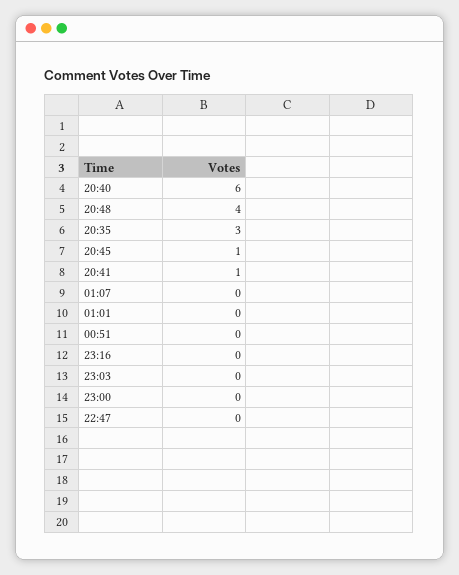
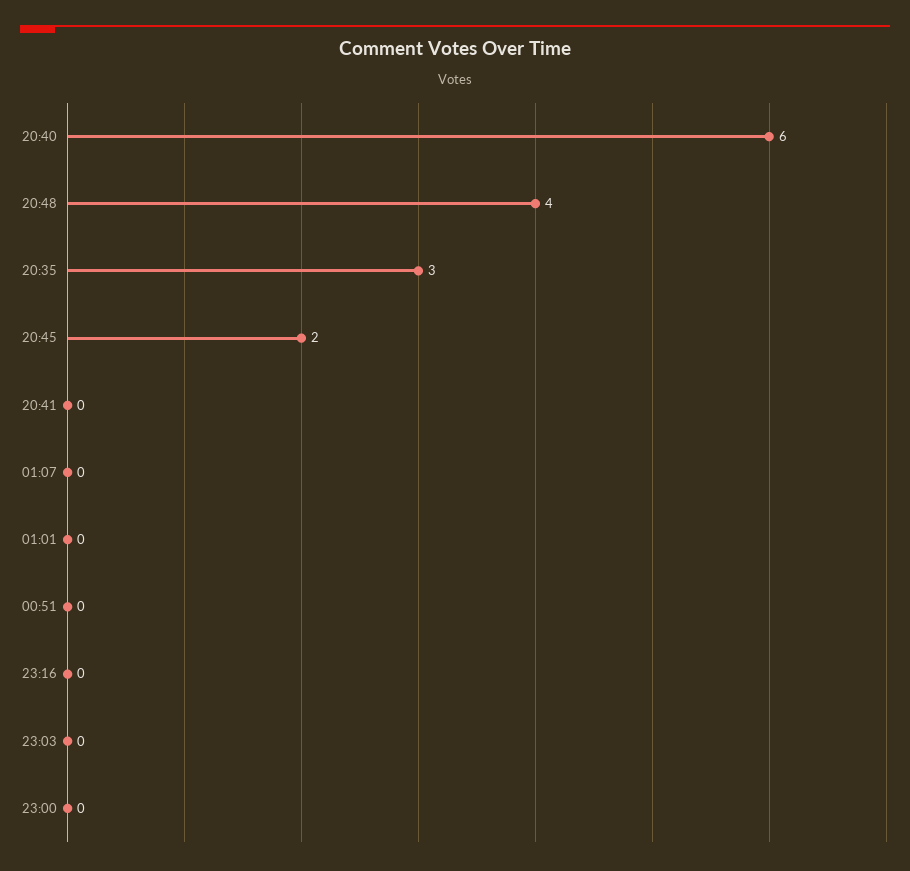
  {
    "20:40": 6,
    "20:48": 4,
    "20:35": 3,
-   "20:45": 1,
+   "20:45": 2,
-   "20:41": 1,
+   "20:41": 0,
    "01:07": 0,
    "01:01": 0,
    "00:51": 0,
    "23:16": 0,
    "23:03": 0,
-   "23:00": 0,
+   "23:00": 0
-   "22:47": 0
  }

